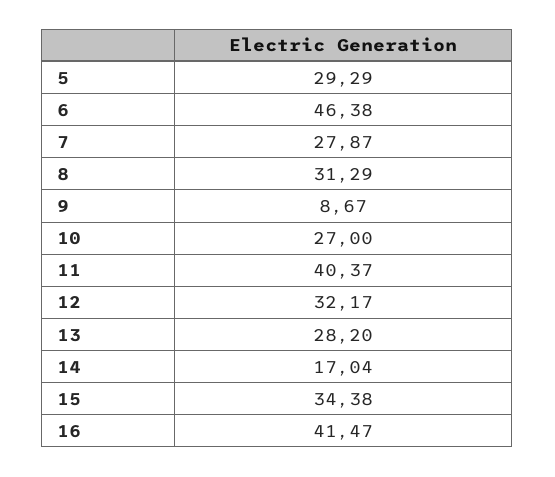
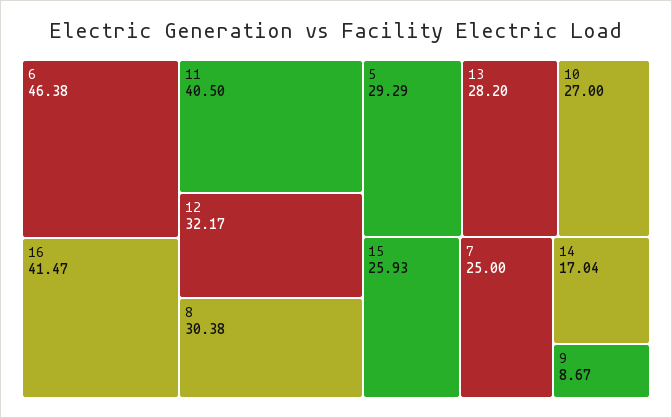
  {
    "5": 29.29,
    "6": 46.38,
-   "7": 27.87,
+   "7": 25,
-   "8": 31.29,
+   "8": 30.38,
    "9": 8.67,
    "10": 27,
-   "11": 40.37,
+   "11": 40.5,
    "12": 32.17,
    "13": 28.2,
    "14": 17.04,
-   "15": 34.38,
+   "15": 25.93,
    "16": 41.47
  }

